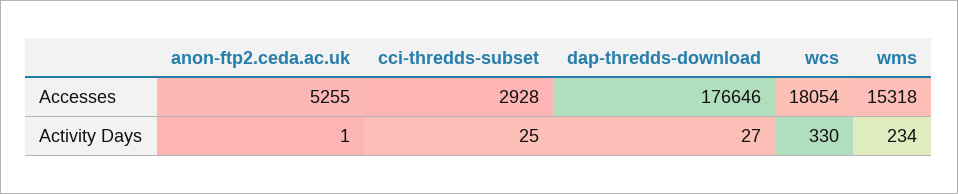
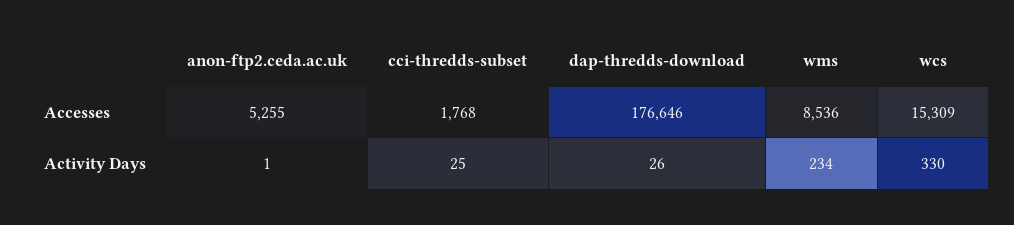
  {
    "anon-ftp2.ceda.ac.uk": {
      "Accesses": 5255,
      "Activity Days": 1
    },
    "cci-thredds-subset": {
-     "Accesses": 2928,
+     "Accesses": 1768,
      "Activity Days": 25
    },
    "dap-thredds-download": {
      "Accesses": 176646,
-     "Activity Days": 27
+     "Activity Days": 26
    },
    "wcs": {
-     "Accesses": 18054,
+     "Accesses": 15309,
      "Activity Days": 330
    },
    "wms": {
-     "Accesses": 15318,
+     "Accesses": 8536,
      "Activity Days": 234
    }
  }

